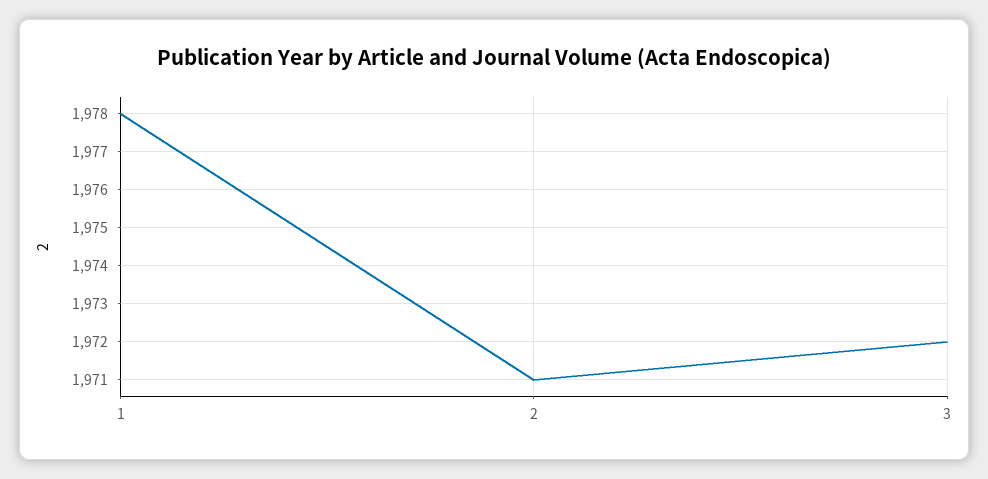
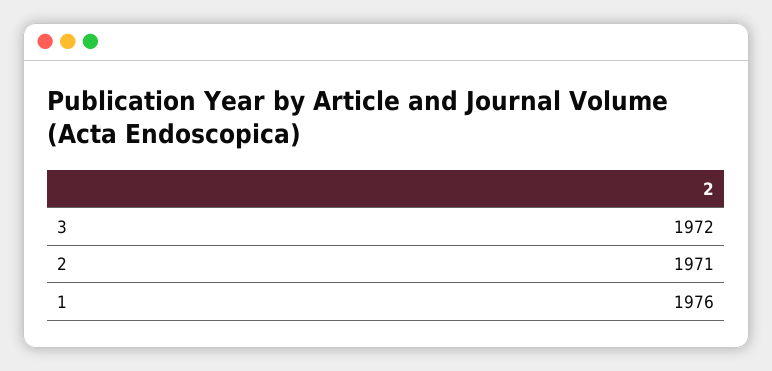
  {
-   "1": 1978,
+   "1": 1976,
    "2": 1971,
    "3": 1972
  }

